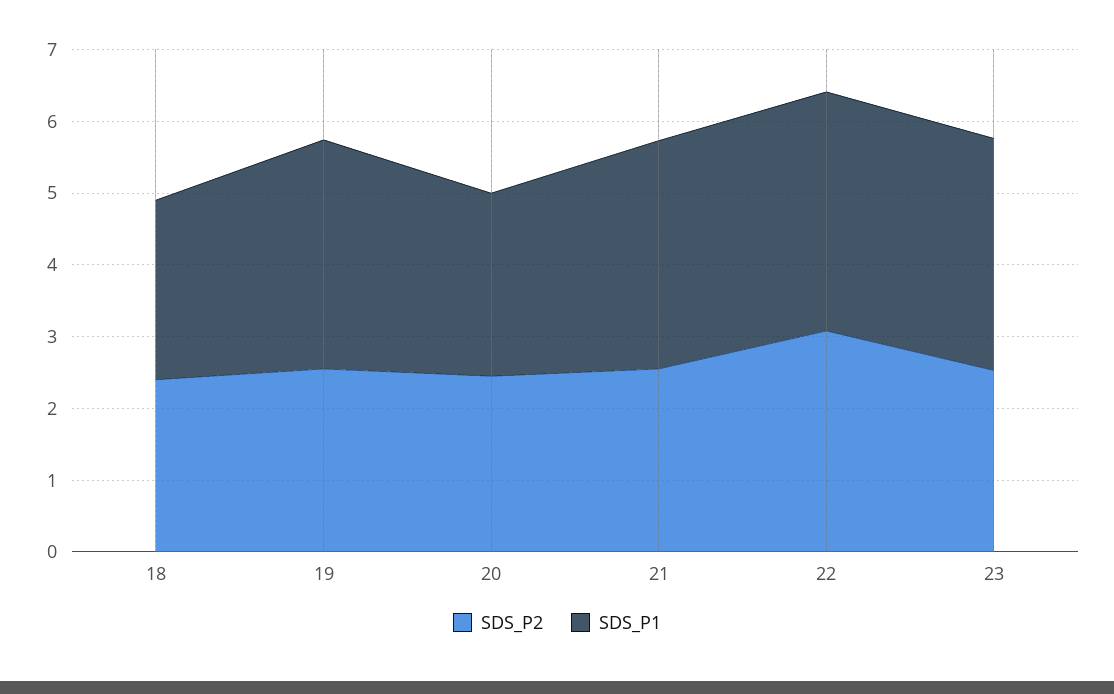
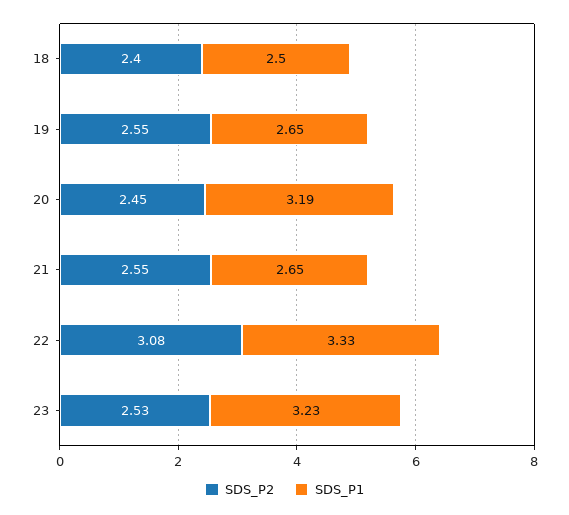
  {
    "SDS_P2": {
      "18": 2.4,
      "19": 2.55,
      "20": 2.45,
      "21": 2.55,
      "22": 3.08,
      "23": 2.53
    },
    "SDS_P1": {
      "18": 2.5,
-     "19": 3.2,
+     "19": 2.65,
-     "20": 2.6,
+     "20": 3.19,
-     "21": 3.2,
+     "21": 2.65,
      "22": 3.33,
      "23": 3.23
    }
  }

